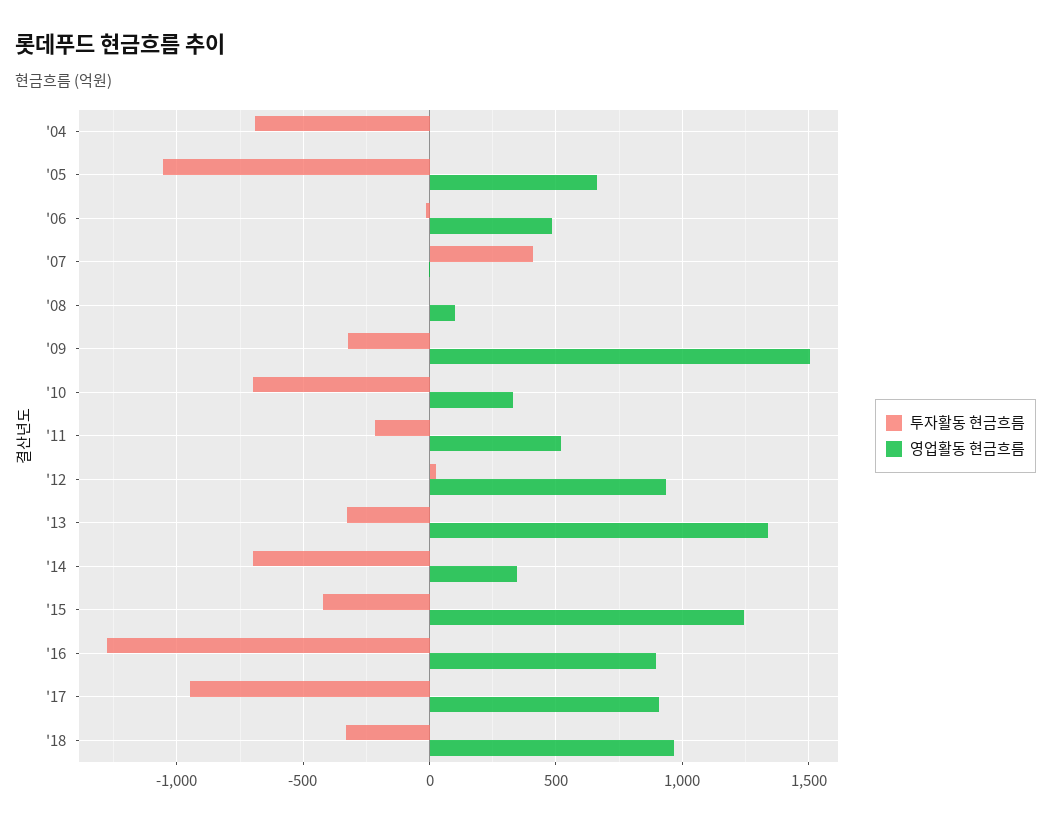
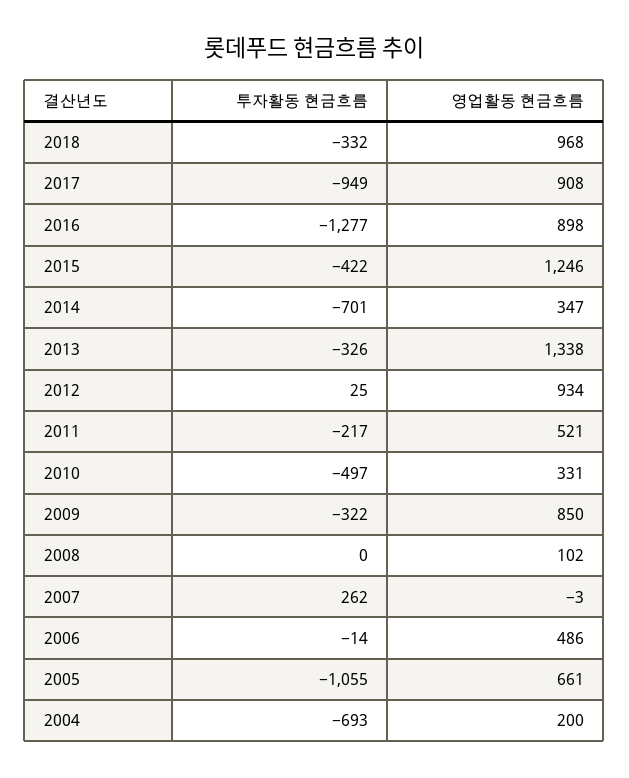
  {
    "투자활동 현금흐름": {
      "'04": -693,
      "'05": -1055,
      "'06": -14,
-     "'07": 400,
+     "'07": 262,
      "'08": 0,
      "'09": -322,
-     "'10": -700,
+     "'10": -497,
      "'11": -217,
      "'12": 25,
      "'13": -326,
      "'14": -701,
      "'15": -422,
      "'16": -1277,
      "'17": -949,
      "'18": -332
    },
    "영업활동 현금흐름": {
-     "'04": 0,
+     "'04": 200,
      "'05": 661,
      "'06": 486,
      "'07": -3,
      "'08": 102,
-     "'09": 1500,
+     "'09": 850,
      "'10": 331,
      "'11": 521,
      "'12": 934,
      "'13": 1338,
      "'14": 347,
      "'15": 1246,
      "'16": 898,
      "'17": 908,
      "'18": 968
    }
  }

